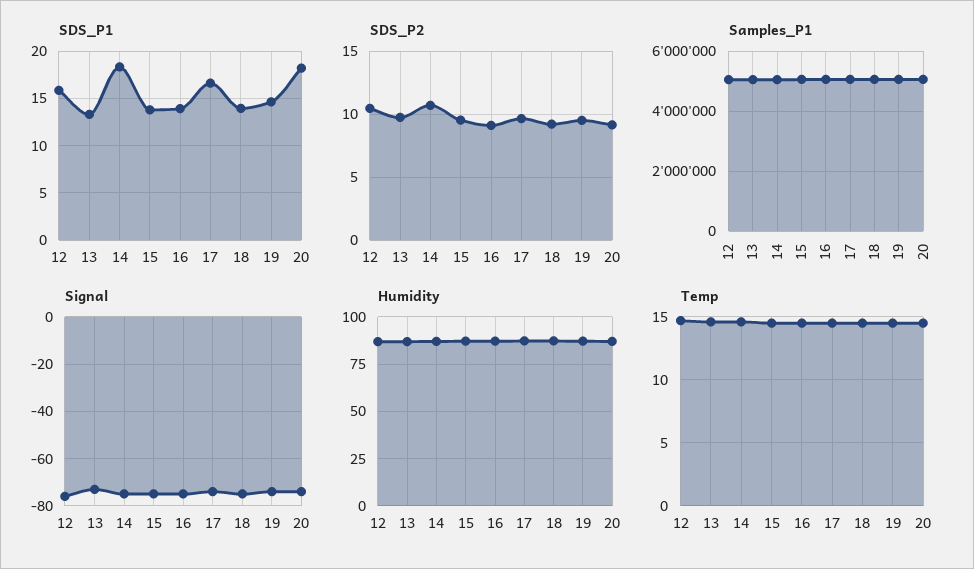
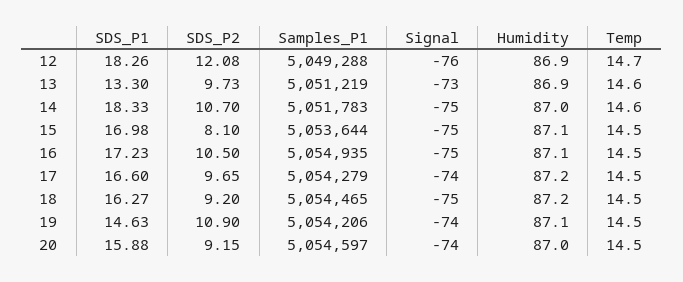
  {
    "SDS_P1": {
-     "12": 16,
+     "12": 18.26,
      "13": 13.3,
      "14": 18.33,
-     "15": 14,
+     "15": 16.98,
-     "16": 14,
+     "16": 17.23,
      "17": 16.6,
-     "18": 14,
+     "18": 16.27,
      "19": 14.63,
-     "20": 18
+     "20": 15.88
    },
    "SDS_P2": {
-     "12": 10.5,
+     "12": 12.08,
      "13": 9.73,
      "14": 10.7,
-     "15": 9.5,
+     "15": 8.1,
-     "16": 9,
+     "16": 10.5,
      "17": 9.65,
      "18": 9.2,
-     "19": 9.5,
+     "19": 10.9,
      "20": 9.15
    },
    "Samples_P1": {
      "12": 5049288,
      "13": 5051219,
      "14": 5051783,
      "15": 5053644,
      "16": 5054935,
      "17": 5054279,
      "18": 5054465,
      "19": 5054206,
      "20": 5054597
    },
    "Signal": {
      "12": -76,
      "13": -73,
      "14": -75,
      "15": -75,
      "16": -75,
      "17": -74,
      "18": -75,
      "19": -74,
      "20": -74
    },
    "Humidity": {
      "12": 86.9,
      "13": 86.9,
      "14": 87,
      "15": 87.1,
      "16": 87.1,
      "17": 87.2,
      "18": 87.2,
      "19": 87.1,
      "20": 87
    },
    "Temp": {
      "12": 14.7,
      "13": 14.6,
      "14": 14.6,
      "15": 14.5,
      "16": 14.5,
      "17": 14.5,
      "18": 14.5,
      "19": 14.5,
      "20": 14.5
    }
  }

